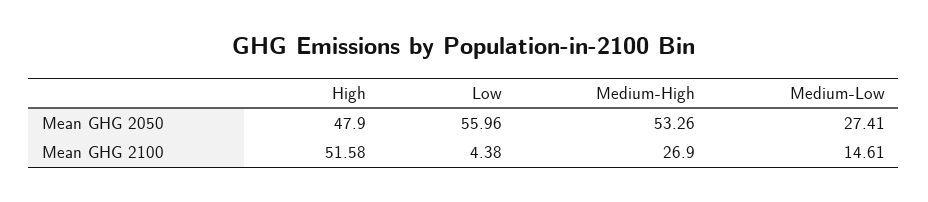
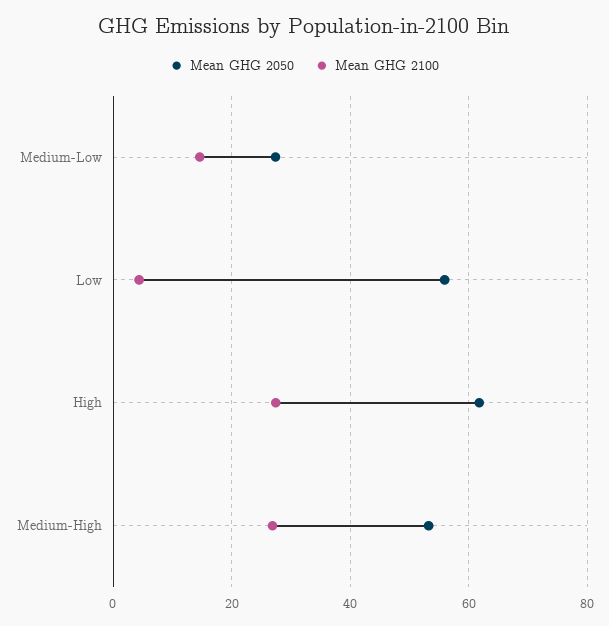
  {
    "Mean GHG 2050": {
-     "High": 47.9,
+     "High": 62,
      "Low": 55.96,
      "Medium-High": 53.26,
      "Medium-Low": 27.41
    },
    "Mean GHG 2100": {
-     "High": 51.58,
+     "High": 28,
      "Low": 4.38,
      "Medium-High": 26.9,
      "Medium-Low": 14.61
    }
  }

